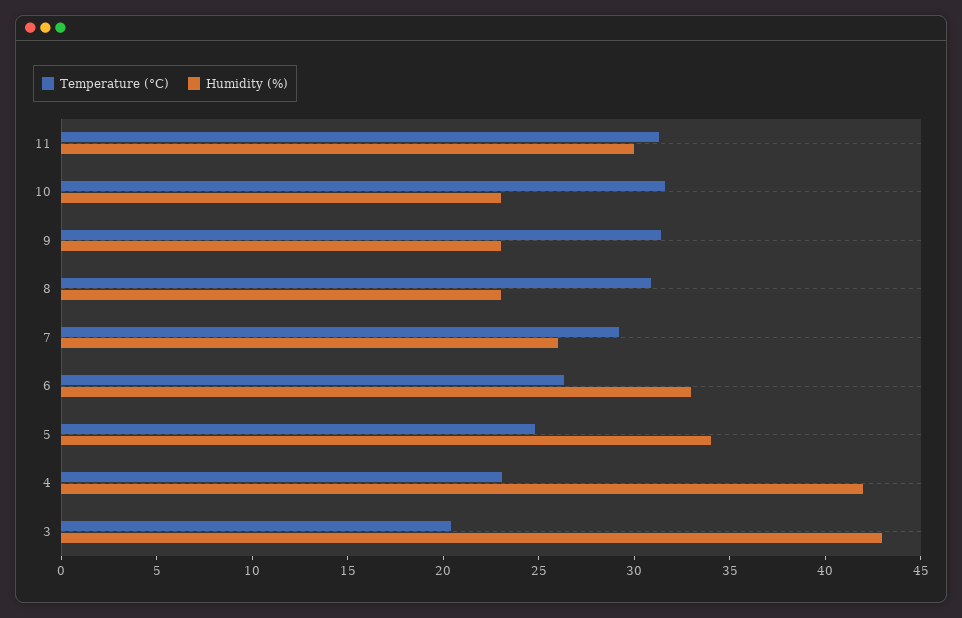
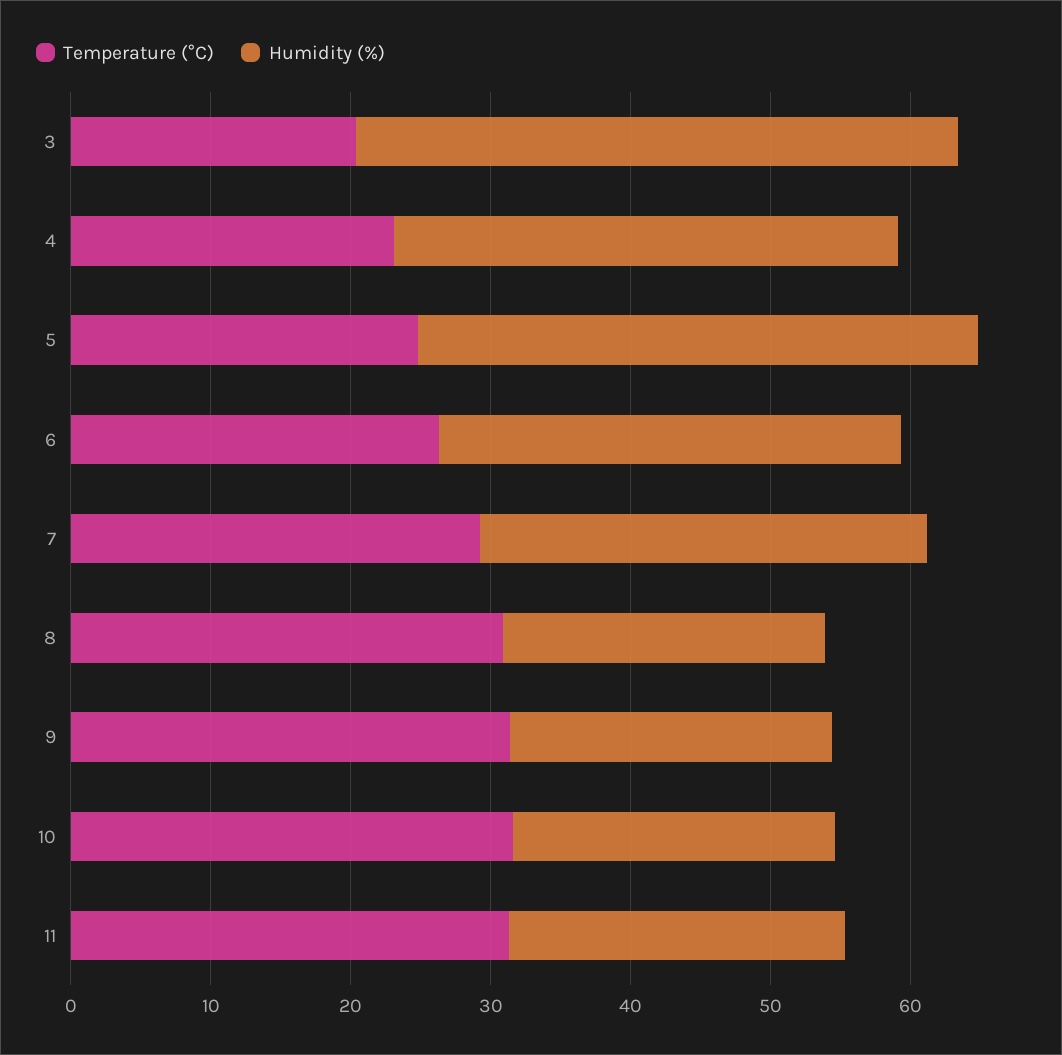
  {
    "Temperature (°C)": {
      "11": 31,
      "10": 32,
      "9": 31,
      "8": 31,
      "7": 29,
      "6": 26,
      "5": 25,
      "4": 23,
      "3": 20
    },
    "Humidity (%)": {
-     "11": 30,
+     "11": 24,
      "10": 23,
      "9": 23,
      "8": 23,
-     "7": 26,
+     "7": 32,
      "6": 33,
-     "5": 34,
+     "5": 40,
-     "4": 42,
+     "4": 36,
      "3": 43
    }
  }

